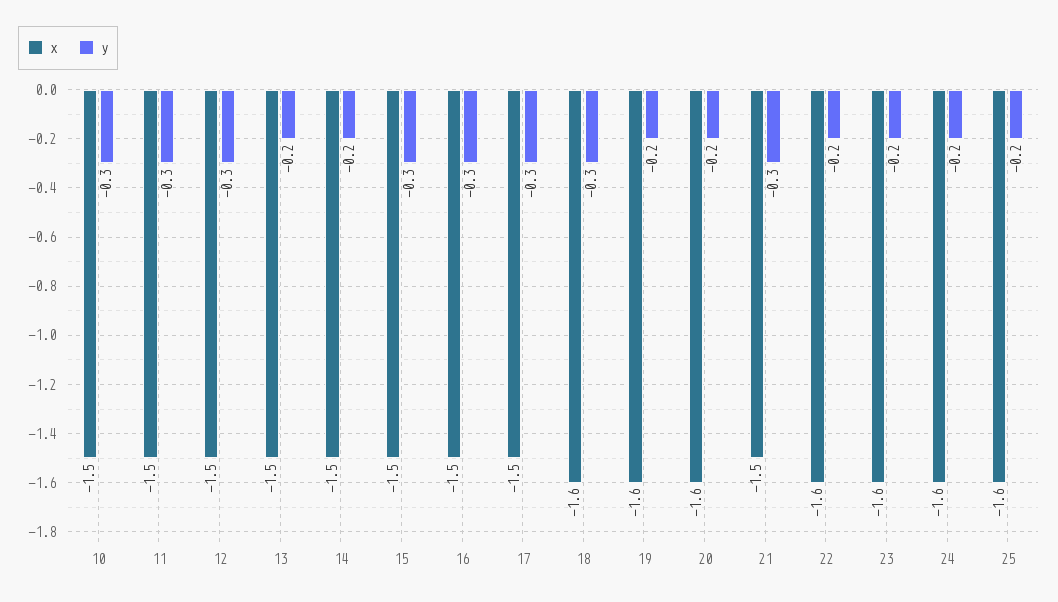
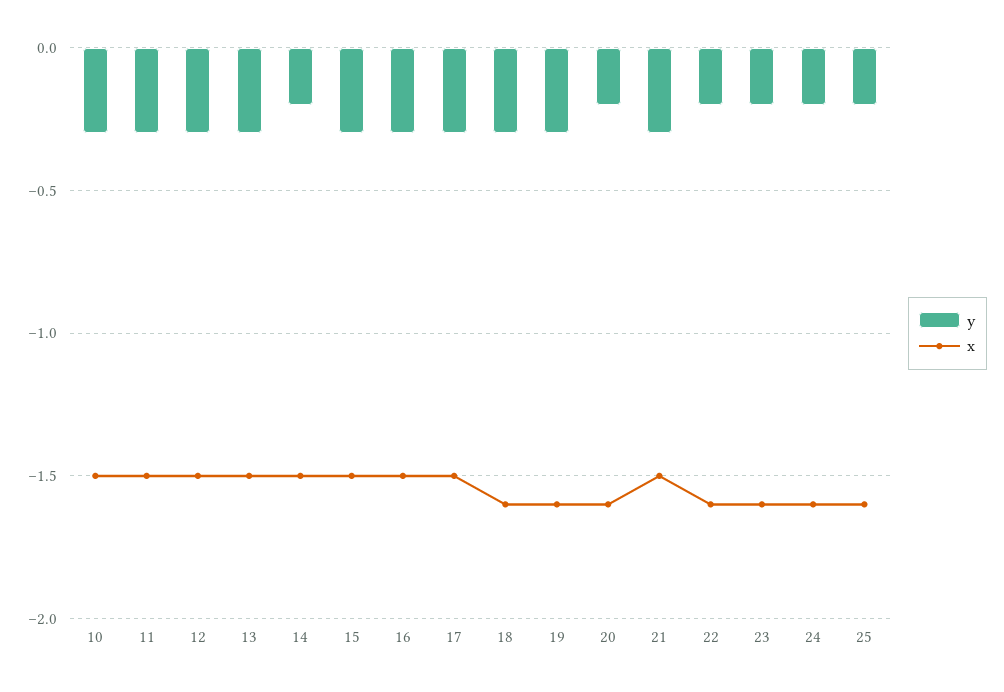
  {
    "x": {
      "10": -1.5,
      "11": -1.5,
      "12": -1.5,
      "13": -1.5,
      "14": -1.5,
      "15": -1.5,
      "16": -1.5,
      "17": -1.5,
      "18": -1.6,
      "19": -1.6,
      "20": -1.6,
      "21": -1.5,
      "22": -1.6,
      "23": -1.6,
      "24": -1.6,
      "25": -1.6
    },
    "y": {
      "10": -0.3,
      "11": -0.3,
      "12": -0.3,
-     "13": -0.2,
+     "13": -0.3,
      "14": -0.2,
      "15": -0.3,
      "16": -0.3,
      "17": -0.3,
      "18": -0.3,
-     "19": -0.2,
+     "19": -0.3,
      "20": -0.2,
      "21": -0.3,
      "22": -0.2,
      "23": -0.2,
      "24": -0.2,
      "25": -0.2
    }
  }

